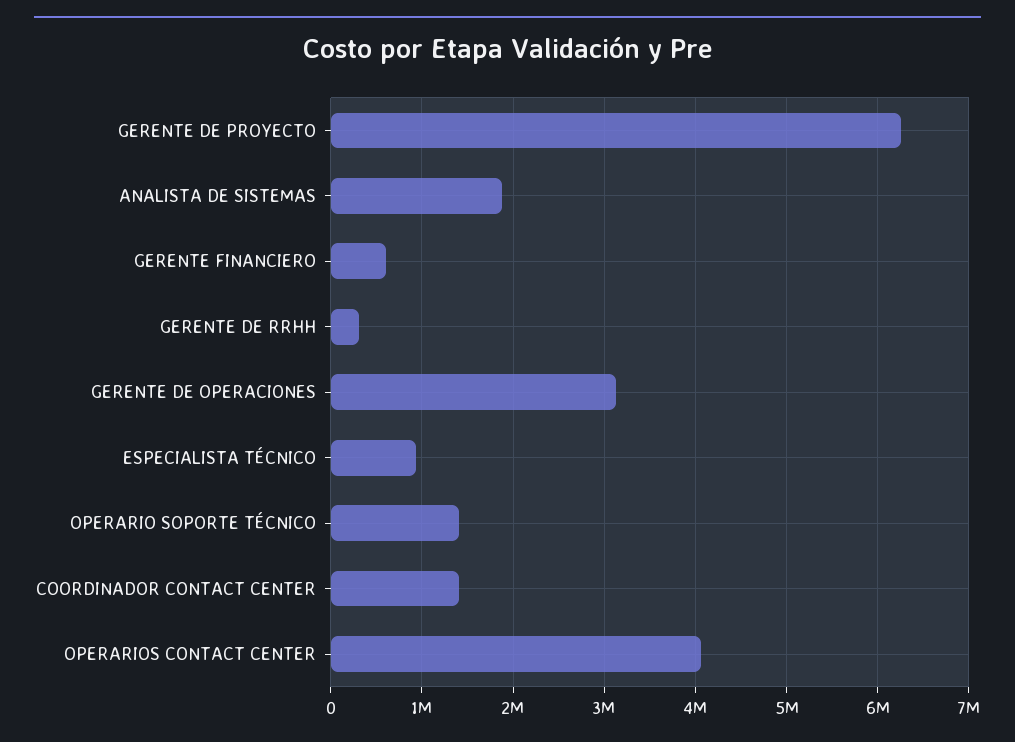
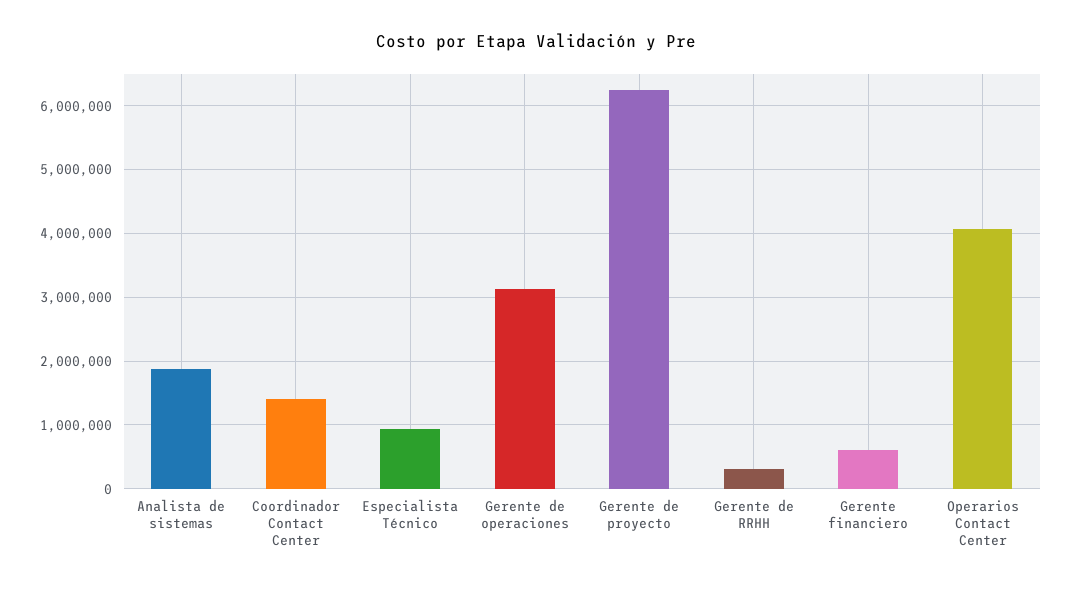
  {
    "GERENTE DE PROYECTO": 6300000,
    "ANALISTA DE SISTEMAS": 1900000,
    "GERENTE FINANCIERO": 600000,
    "GERENTE DE RRHH": 300000,
    "GERENTE DE OPERACIONES": 3100000,
    "ESPECIALISTA TÉCNICO": 900000,
-   "OPERARIO SOPORTE TÉCNICO": 1400000,
    "COORDINADOR CONTACT CENTER": 1400000,
    "OPERARIOS CONTACT CENTER": 4100000
  }

